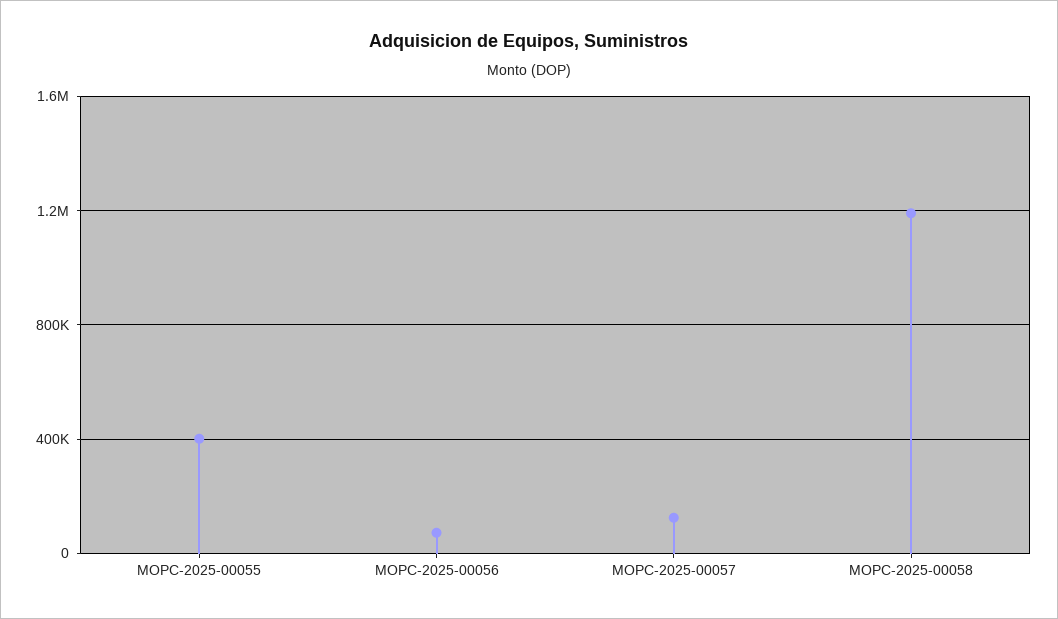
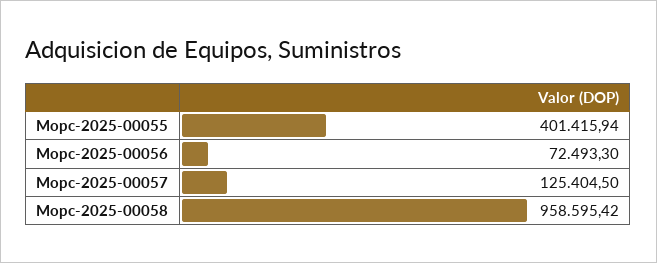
  {
    "MOPC-2025-00055": 401415.94,
    "MOPC-2025-00056": 72493.3,
    "MOPC-2025-00057": 125404.5,
-   "MOPC-2025-00058": 1200000
+   "MOPC-2025-00058": 958595.42
  }

